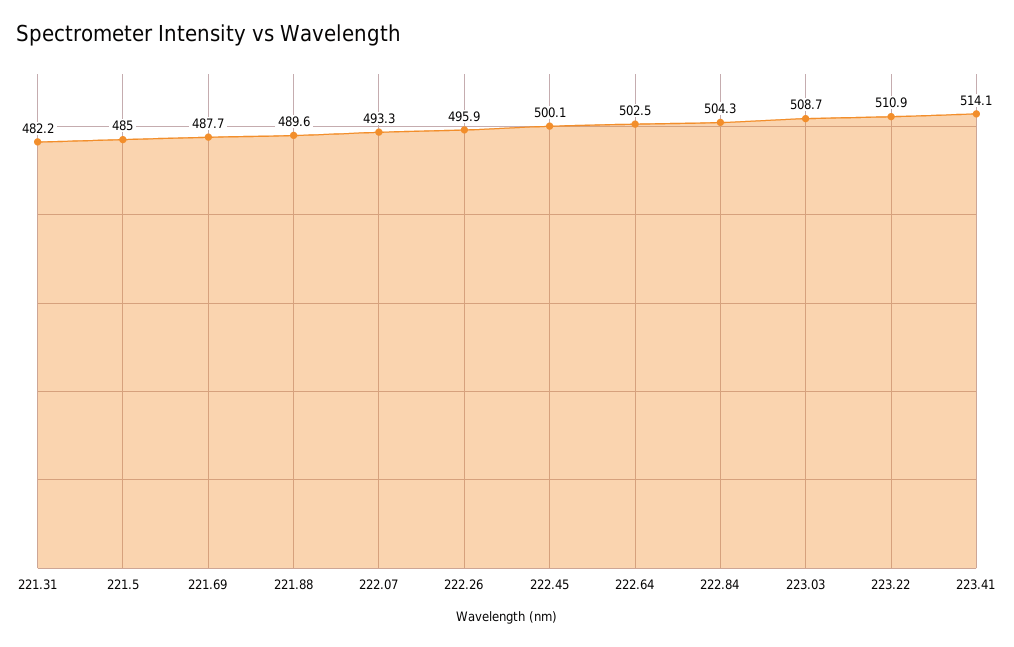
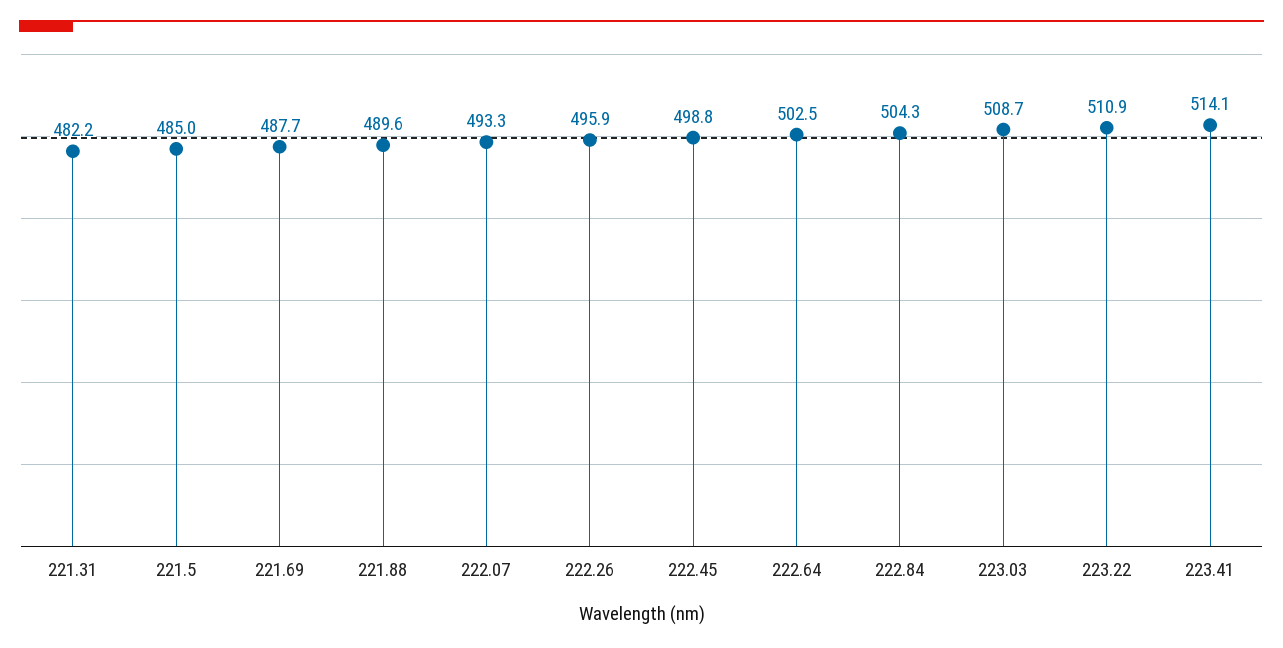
  {
    "221.31": 482.2,
    "221.5": 485,
    "221.69": 487.7,
    "221.88": 489.6,
    "222.07": 493.3,
    "222.26": 495.9,
-   "222.45": 500.1,
+   "222.45": 498.8,
    "222.64": 502.5,
    "222.84": 504.3,
    "223.03": 508.7,
    "223.22": 510.9,
    "223.41": 514.1
  }

